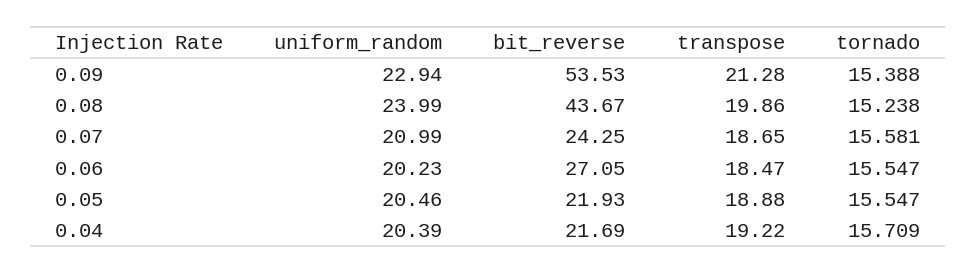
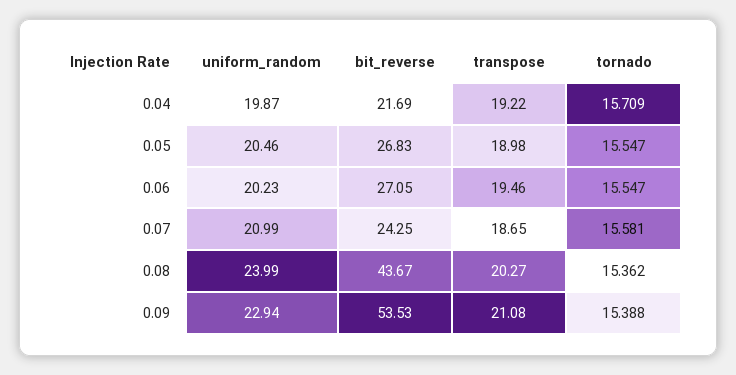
  {
    "uniform_random": {
      "0.09": 22.94,
      "0.08": 23.99,
      "0.07": 20.99,
      "0.06": 20.23,
      "0.05": 20.46,
-     "0.04": 20.39
+     "0.04": 19.87
    },
    "bit_reverse": {
      "0.09": 53.53,
      "0.08": 43.67,
      "0.07": 24.25,
      "0.06": 27.05,
-     "0.05": 21.93,
+     "0.05": 26.83,
      "0.04": 21.69
    },
    "transpose": {
-     "0.09": 21.28,
+     "0.09": 21.08,
-     "0.08": 19.86,
+     "0.08": 20.27,
      "0.07": 18.65,
-     "0.06": 18.47,
+     "0.06": 19.46,
-     "0.05": 18.88,
+     "0.05": 18.98,
      "0.04": 19.22
    },
    "tornado": {
      "0.09": 15.388,
-     "0.08": 15.238,
+     "0.08": 15.362,
      "0.07": 15.581,
      "0.06": 15.547,
      "0.05": 15.547,
      "0.04": 15.709
    }
  }

